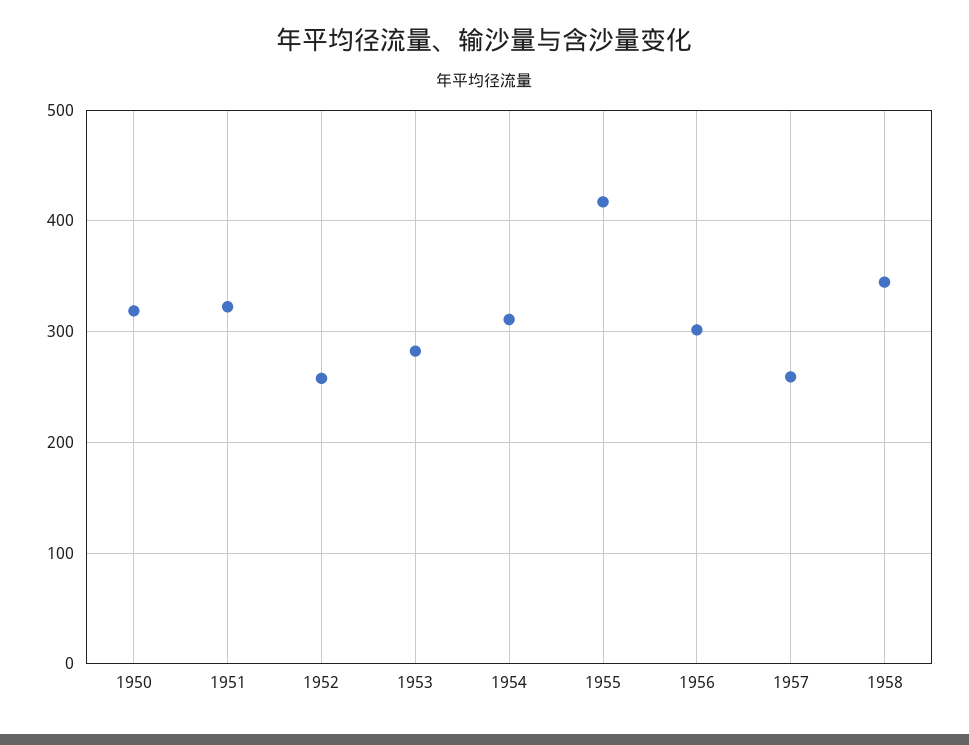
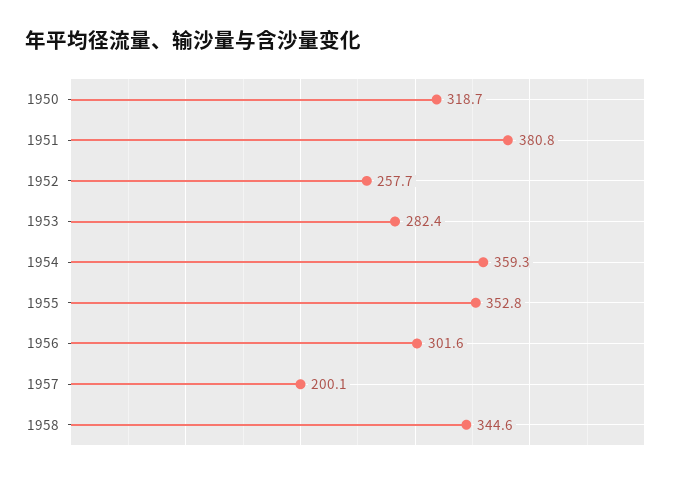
  {
    "1950": 318.7,
-   "1951": 320,
+   "1951": 380.8,
    "1952": 257.7,
    "1953": 282.4,
-   "1954": 310,
+   "1954": 359.3,
-   "1955": 420,
+   "1955": 352.8,
    "1956": 301.6,
-   "1957": 260,
+   "1957": 200.1,
    "1958": 344.6
  }

